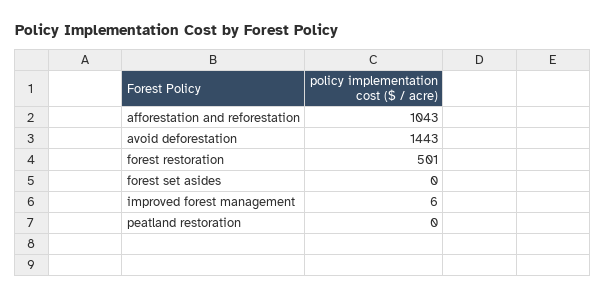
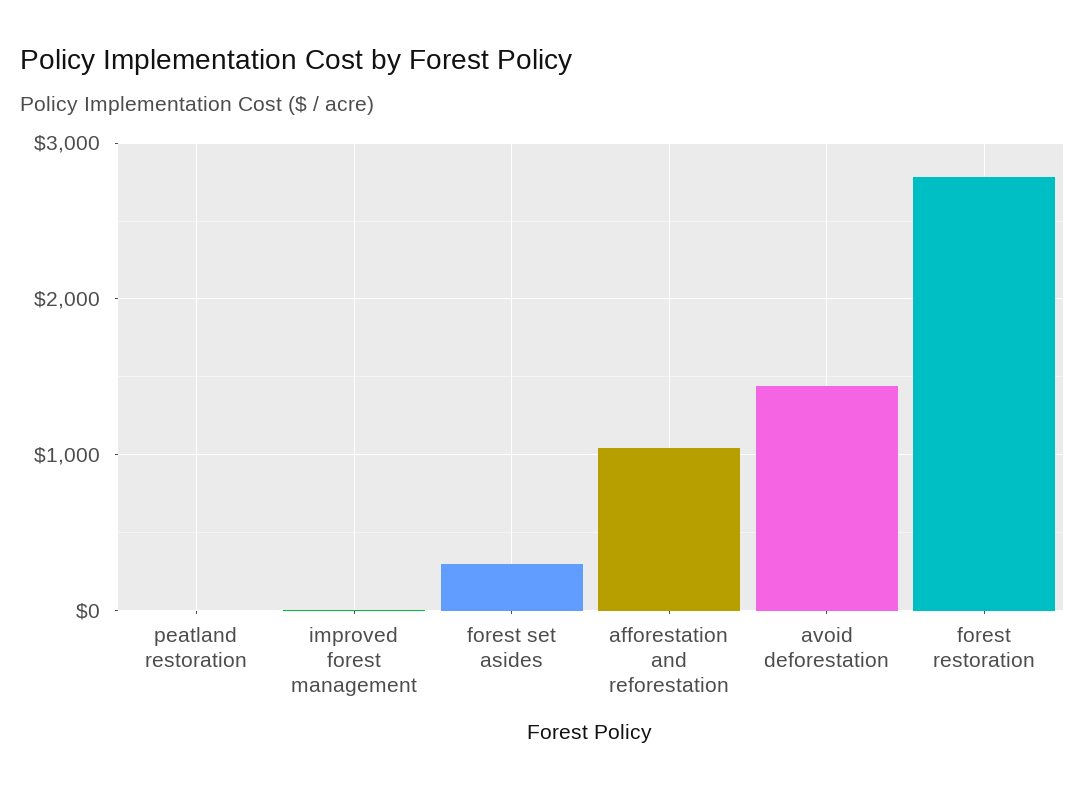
  {
    "afforestation and reforestation": 1043,
    "avoid deforestation": 1443,
-   "forest restoration": 501,
+   "forest restoration": 2800,
-   "forest set asides": 0,
+   "forest set asides": 300,
    "improved forest management": 6,
    "peatland restoration": 0
  }

